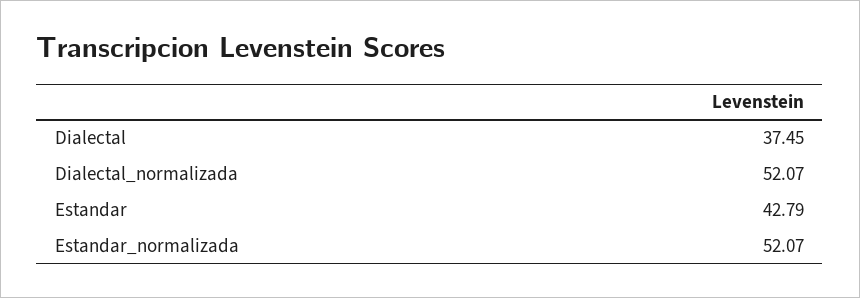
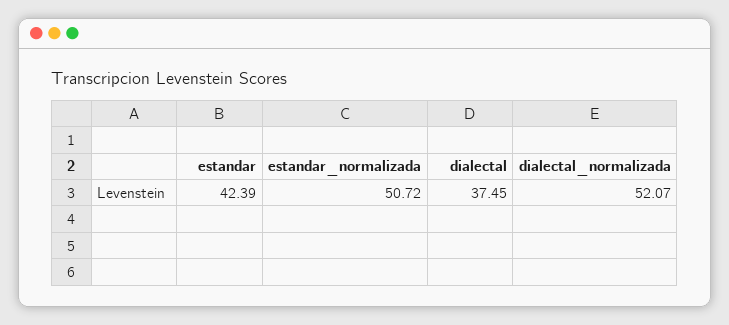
  {
    "Dialectal": 37.45,
    "Dialectal_normalizada": 52.07,
-   "Estandar": 42.79,
+   "Estandar": 42.39,
-   "Estandar_normalizada": 52.07
+   "Estandar_normalizada": 50.72
  }

